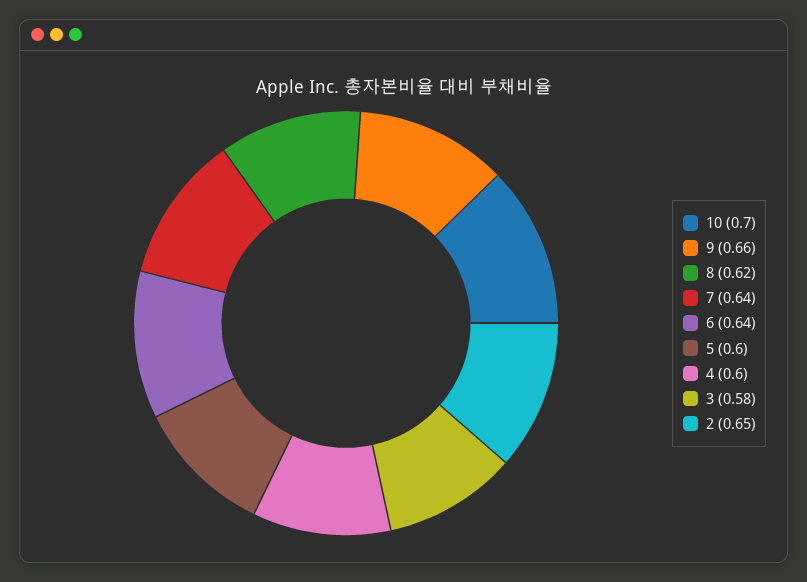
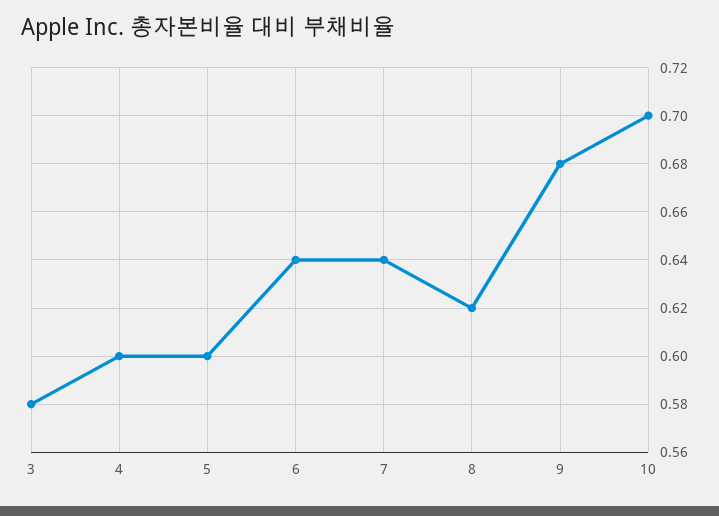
  {
    "10": 0.7,
-   "9": 0.66,
+   "9": 0.68,
    "8": 0.62,
    "7": 0.64,
    "6": 0.64,
    "5": 0.6,
    "4": 0.6,
-   "3": 0.58,
+   "3": 0.58
-   "2": 0.65
  }

